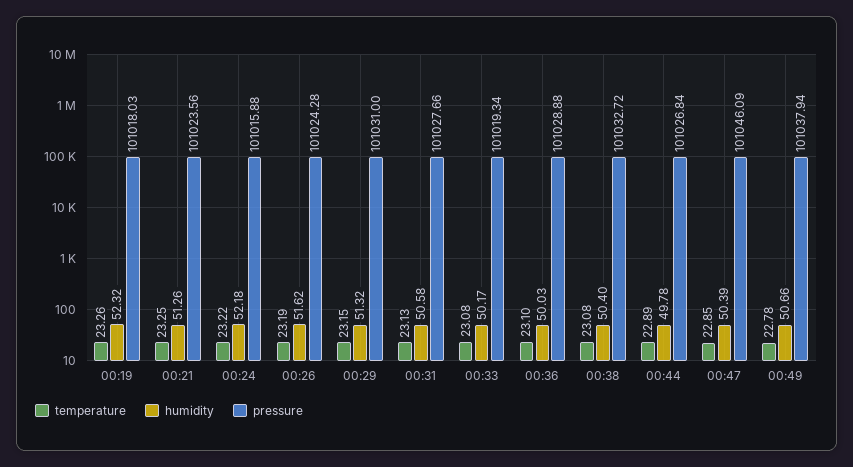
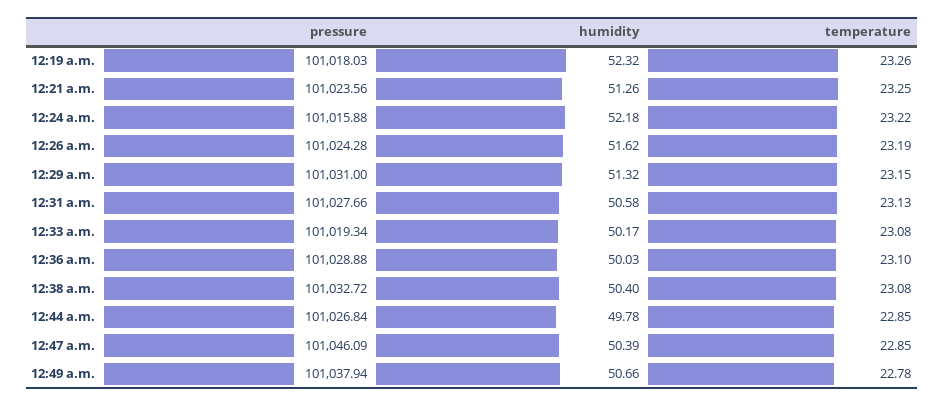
  {
    "temperature": {
      "00:19": 23.26,
      "00:21": 23.25,
      "00:24": 23.22,
      "00:26": 23.19,
      "00:29": 23.15,
      "00:31": 23.13,
      "00:33": 23.08,
      "00:36": 23.1,
      "00:38": 23.08,
-     "00:44": 22.89,
+     "00:44": 22.85,
      "00:47": 22.85,
      "00:49": 22.78
    },
    "humidity": {
      "00:19": 52.32,
      "00:21": 51.26,
      "00:24": 52.18,
      "00:26": 51.62,
      "00:29": 51.32,
      "00:31": 50.58,
      "00:33": 50.17,
      "00:36": 50.03,
      "00:38": 50.4,
      "00:44": 49.78,
      "00:47": 50.39,
      "00:49": 50.66
    },
    "pressure": {
      "00:19": 101018.03,
      "00:21": 101023.56,
      "00:24": 101015.88,
      "00:26": 101024.28,
      "00:29": 101031,
      "00:31": 101027.66,
      "00:33": 101019.34,
      "00:36": 101028.88,
      "00:38": 101032.72,
      "00:44": 101026.84,
      "00:47": 101046.09,
      "00:49": 101037.94
    }
  }

